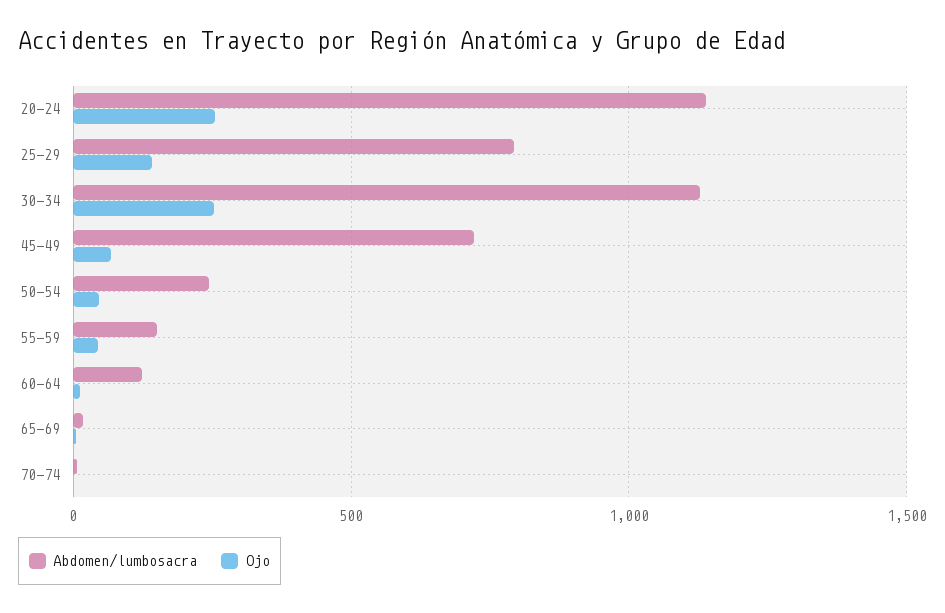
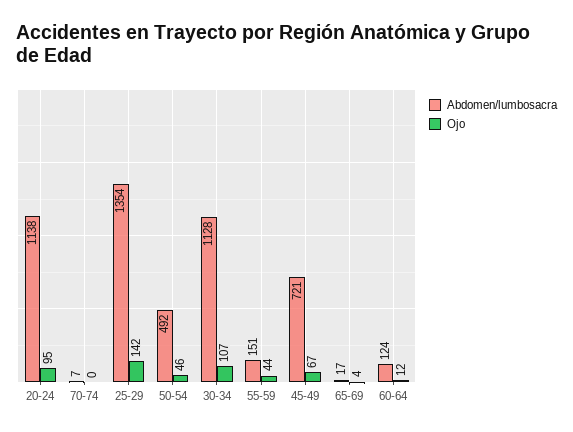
  {
    "Abdomen/lumbosacra": {
      "20-24": 1138,
-     "25-29": 800,
+     "25-29": 1354,
      "30-34": 1128,
      "45-49": 721,
-     "50-54": 250,
+     "50-54": 492,
      "55-59": 151,
      "60-64": 124,
      "65-69": 17,
      "70-74": 7
    },
    "Ojo": {
-     "20-24": 250,
+     "20-24": 95,
      "25-29": 142,
-     "30-34": 250,
+     "30-34": 107,
      "45-49": 67,
      "50-54": 46,
      "55-59": 44,
      "60-64": 12,
      "65-69": 4,
      "70-74": 0
    }
  }

